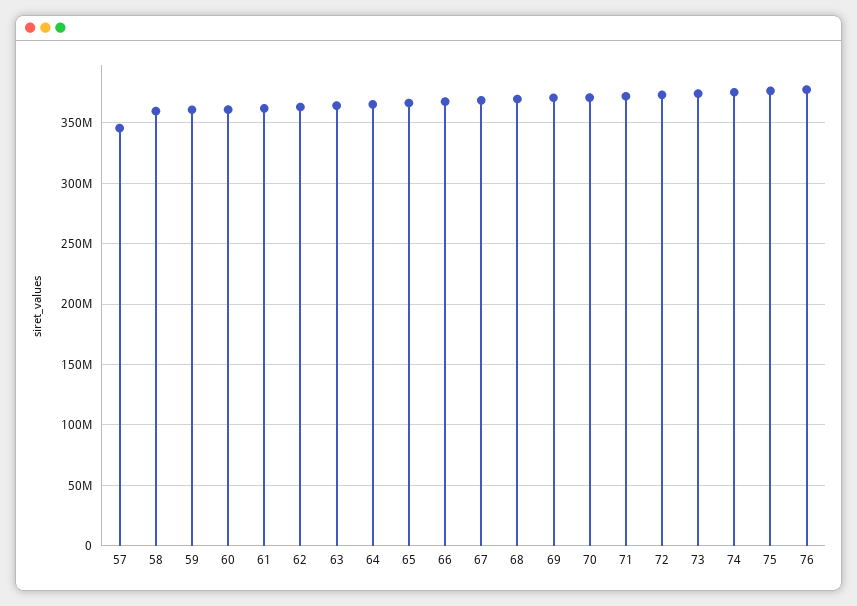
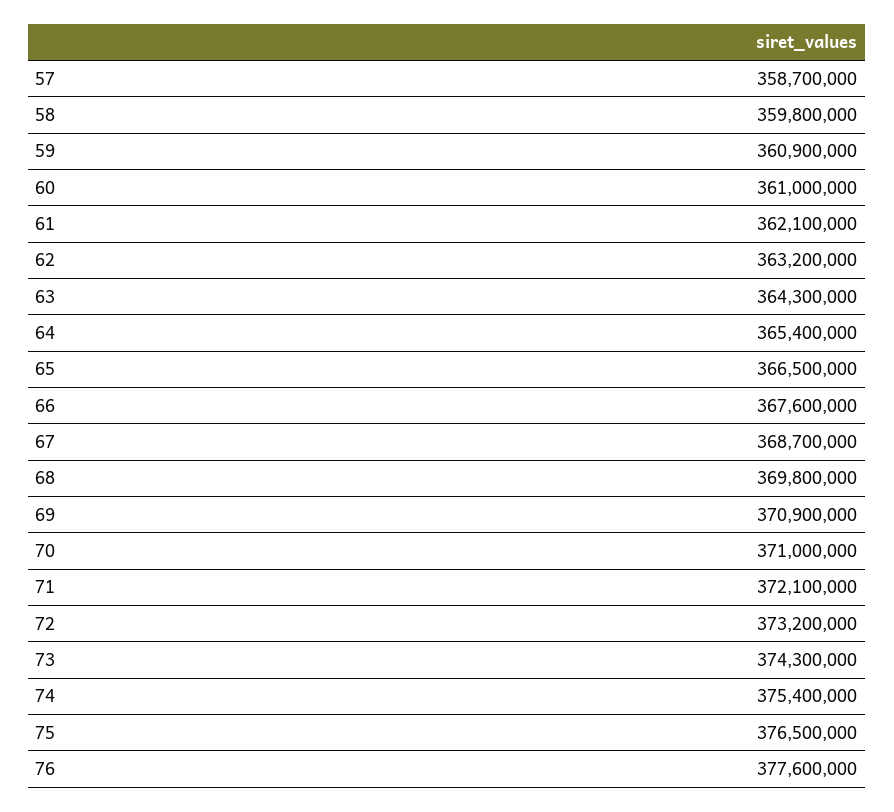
  {
-   "57": 345000000,
+   "57": 358700000,
    "58": 359800000,
    "59": 360900000,
    "60": 361000000,
    "61": 362100000,
    "62": 363200000,
    "63": 364300000,
    "64": 365400000,
    "65": 366500000,
    "66": 367600000,
    "67": 368700000,
    "68": 369800000,
    "69": 370900000,
    "70": 371000000,
    "71": 372100000,
    "72": 373200000,
    "73": 374300000,
    "74": 375400000,
    "75": 376500000,
    "76": 377600000
  }

